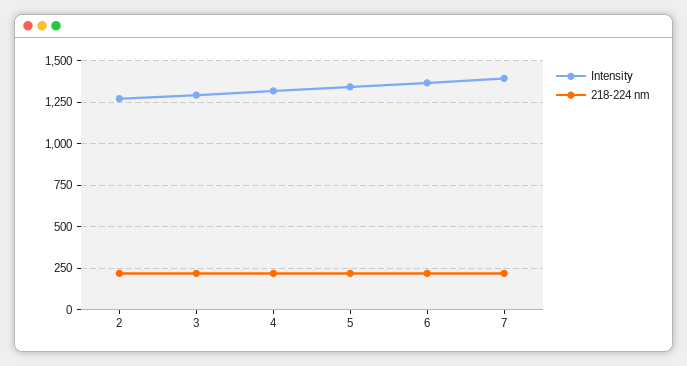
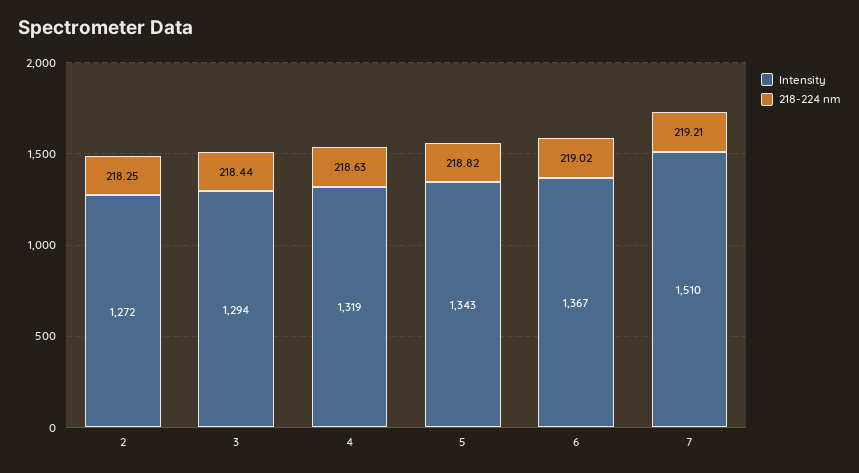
  {
    "Intensity": {
      "2": 1272,
      "3": 1294,
      "4": 1319,
      "5": 1343,
      "6": 1367,
-     "7": 1400
+     "7": 1510
    },
    "218-224 nm": {
      "2": 218.25,
      "3": 218.44,
      "4": 218.63,
      "5": 218.82,
      "6": 219.02,
      "7": 219.21
    }
  }

